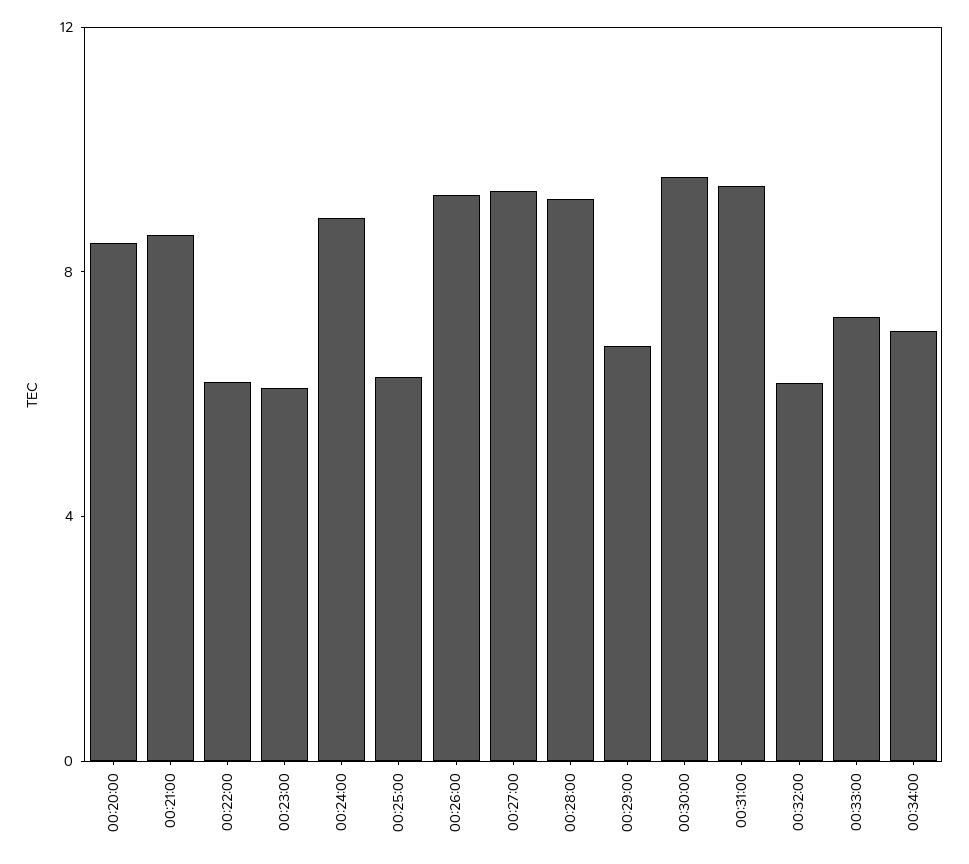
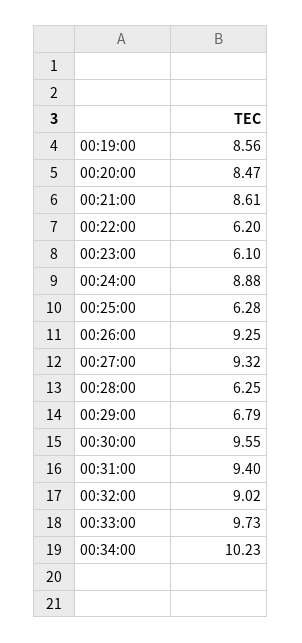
  {
    "00:20:00": 8.47,
    "00:21:00": 8.61,
    "00:22:00": 6.2,
    "00:23:00": 6.1,
    "00:24:00": 8.88,
    "00:25:00": 6.28,
    "00:26:00": 9.25,
    "00:27:00": 9.32,
-   "00:28:00": 9,
+   "00:28:00": 6.25,
    "00:29:00": 6.79,
    "00:30:00": 9.55,
    "00:31:00": 9.4,
-   "00:32:00": 6,
+   "00:32:00": 9.02,
-   "00:33:00": 7,
+   "00:33:00": 9.73,
-   "00:34:00": 7
+   "00:34:00": 10.23,
+   "00:19:00": 8.56
  }

